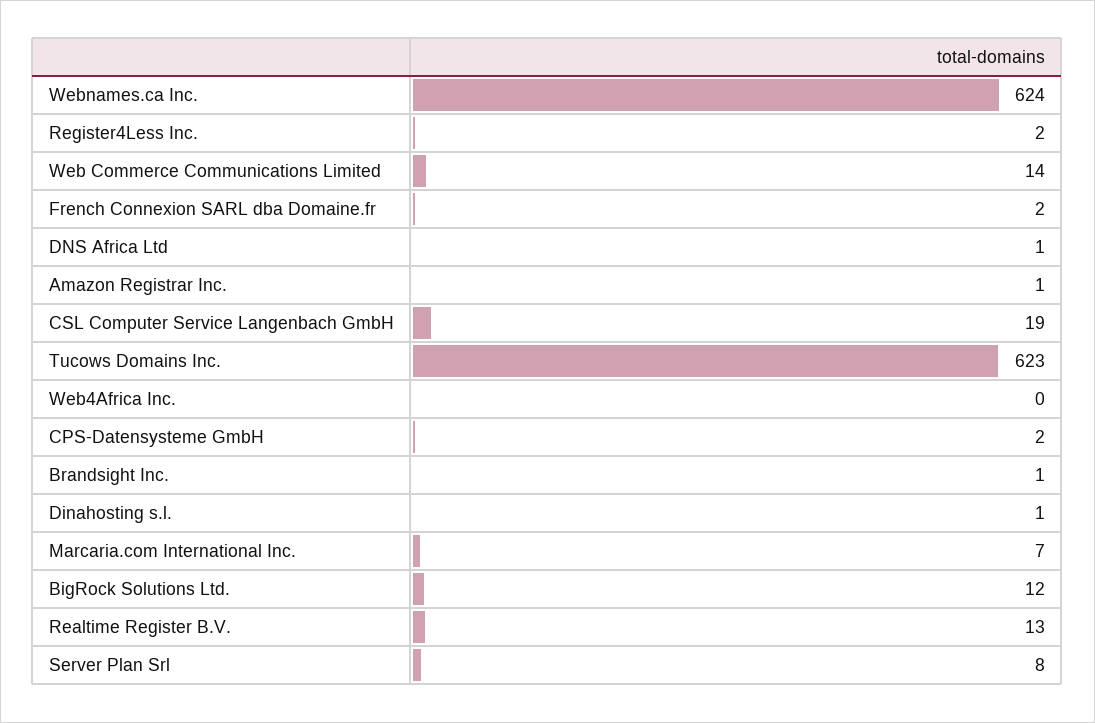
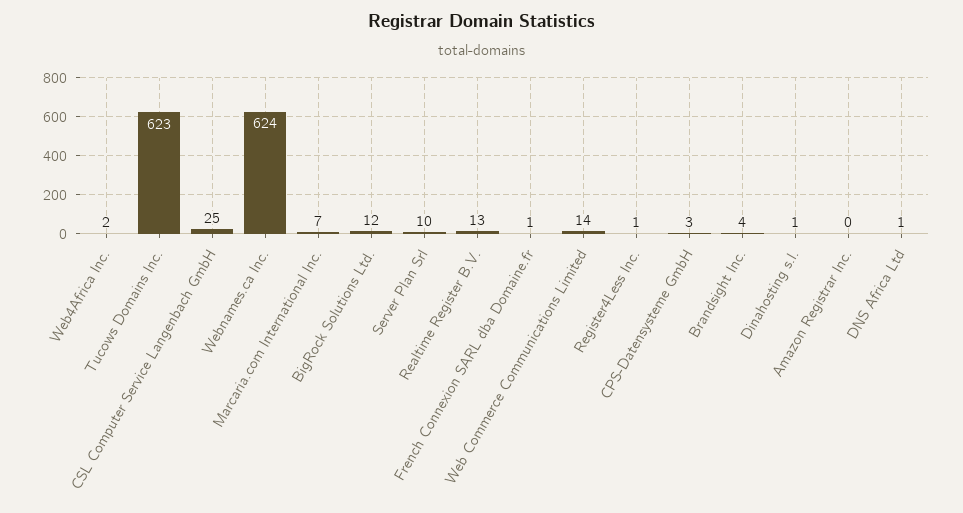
  {
    "Webnames.ca Inc.": 624,
-   "Register4Less Inc.": 2,
+   "Register4Less Inc.": 1,
    "Web Commerce Communications Limited": 14,
-   "French Connexion SARL dba Domaine.fr": 2,
+   "French Connexion SARL dba Domaine.fr": 1,
    "DNS Africa Ltd": 1,
-   "Amazon Registrar Inc.": 1,
+   "Amazon Registrar Inc.": 0,
-   "CSL Computer Service Langenbach GmbH": 19,
+   "CSL Computer Service Langenbach GmbH": 25,
    "Tucows Domains Inc.": 623,
-   "Web4Africa Inc.": 0,
+   "Web4Africa Inc.": 2,
-   "CPS-Datensysteme GmbH": 2,
+   "CPS-Datensysteme GmbH": 3,
-   "Brandsight Inc.": 1,
+   "Brandsight Inc.": 4,
    "Dinahosting s.l.": 1,
    "Marcaria.com International Inc.": 7,
    "BigRock Solutions Ltd.": 12,
    "Realtime Register B.V.": 13,
-   "Server Plan Srl": 8
+   "Server Plan Srl": 10
  }

